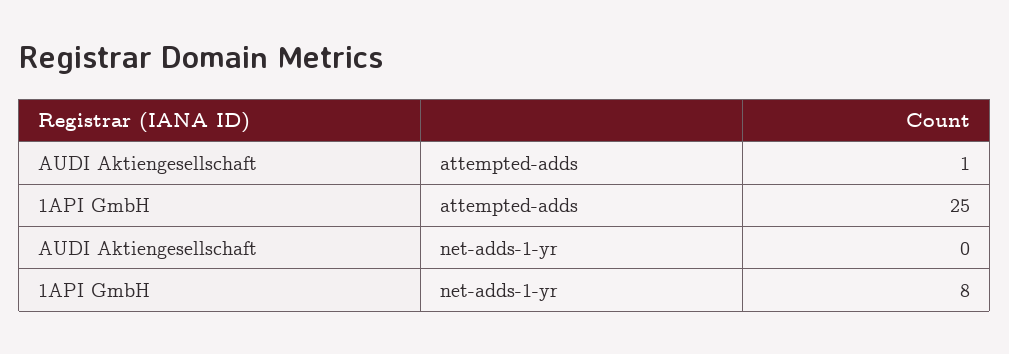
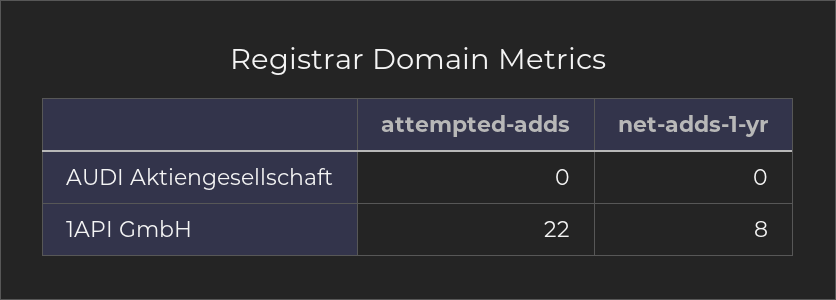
  {
    "AUDI Aktiengesellschaft": {
-     "attempted-adds": 1,
+     "attempted-adds": 0,
      "net-adds-1-yr": 0
    },
    "1API GmbH": {
-     "attempted-adds": 25,
+     "attempted-adds": 22,
      "net-adds-1-yr": 8
    }
  }

